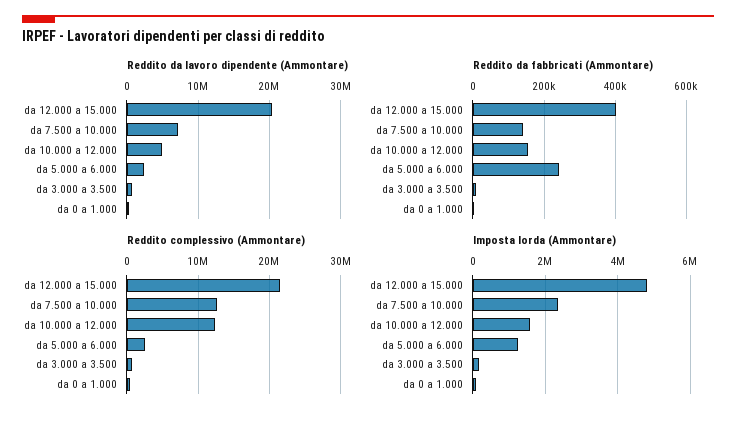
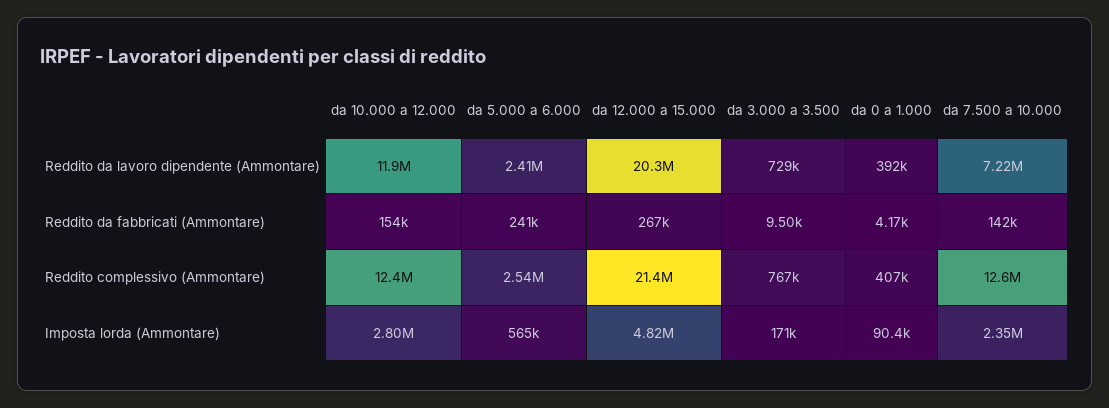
  {
    "Reddito da lavoro dipendente (Ammontare)": {
      "da 12.000 a 15.000": 20300000,
      "da 7.500 a 10.000": 7220000,
-     "da 10.000 a 12.000": 5000000,
+     "da 10.000 a 12.000": 11900000,
      "da 5.000 a 6.000": 2410000,
      "da 3.000 a 3.500": 729000,
      "da 0 a 1.000": 392000
    },
    "Reddito da fabbricati (Ammontare)": {
-     "da 12.000 a 15.000": 400000,
+     "da 12.000 a 15.000": 267000,
      "da 7.500 a 10.000": 142000,
      "da 10.000 a 12.000": 154000,
      "da 5.000 a 6.000": 241000,
      "da 3.000 a 3.500": 9500,
      "da 0 a 1.000": 4170
    },
    "Reddito complessivo (Ammontare)": {
      "da 12.000 a 15.000": 21400000,
      "da 7.500 a 10.000": 12600000,
      "da 10.000 a 12.000": 12400000,
      "da 5.000 a 6.000": 2540000,
      "da 3.000 a 3.500": 767000,
      "da 0 a 1.000": 407000
    },
    "Imposta lorda (Ammontare)": {
      "da 12.000 a 15.000": 4820000,
      "da 7.500 a 10.000": 2350000,
-     "da 10.000 a 12.000": 1600000,
+     "da 10.000 a 12.000": 2800000,
-     "da 5.000 a 6.000": 1200000,
+     "da 5.000 a 6.000": 565000,
      "da 3.000 a 3.500": 171000,
      "da 0 a 1.000": 90400
    }
  }

